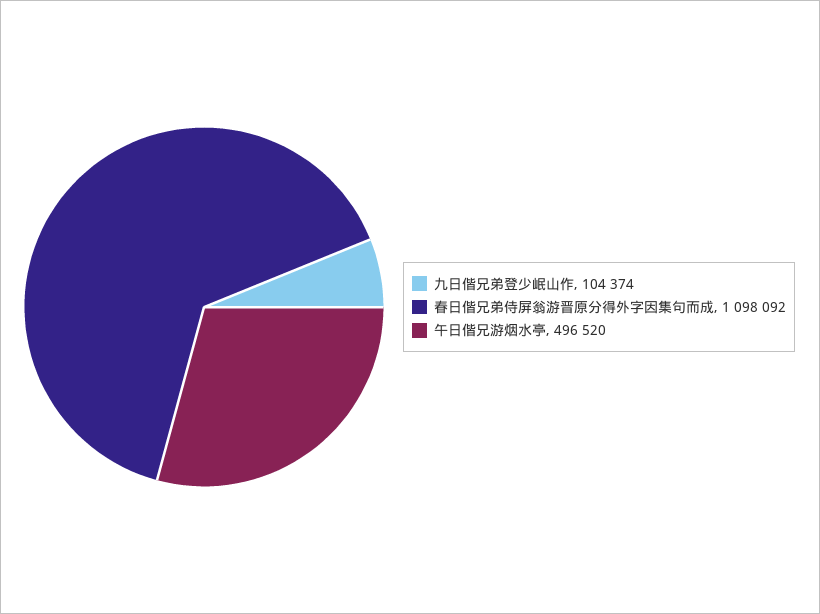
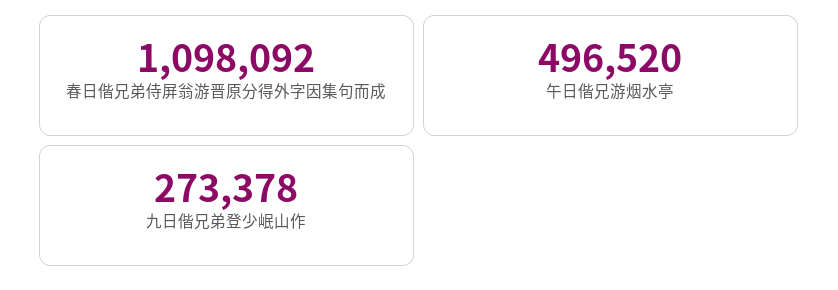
  {
-   "九日偕兄弟登少岷山作": 104374,
+   "九日偕兄弟登少岷山作": 273378,
    "春日偕兄弟侍屏翁游晋原分得外字因集句而成": 1098092,
    "午日偕兄游烟水亭": 496520
  }

